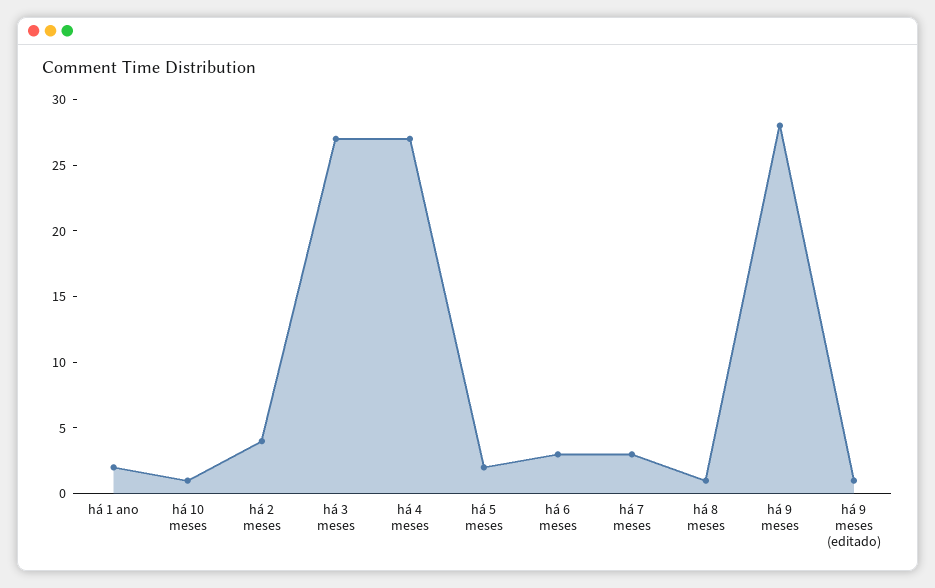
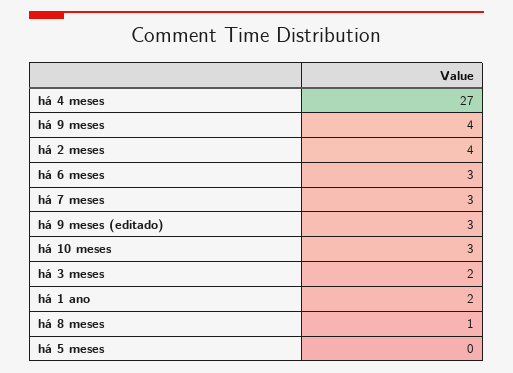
  {
    "há 1 ano": 2,
-   "há 10 meses": 1,
+   "há 10 meses": 3,
    "há 2 meses": 4,
-   "há 3 meses": 27,
+   "há 3 meses": 2,
    "há 4 meses": 27,
-   "há 5 meses": 2,
+   "há 5 meses": 0,
    "há 6 meses": 3,
    "há 7 meses": 3,
    "há 8 meses": 1,
-   "há 9 meses": 28,
+   "há 9 meses": 4,
-   "há 9 meses (editado)": 1
+   "há 9 meses (editado)": 3
  }

